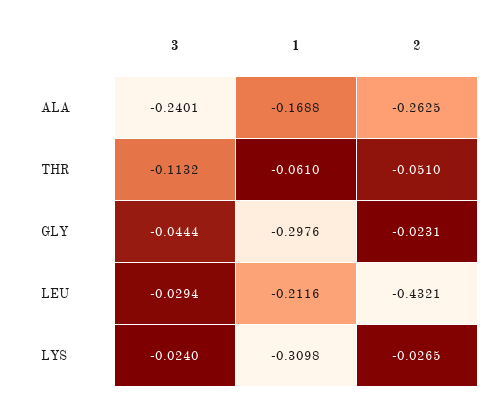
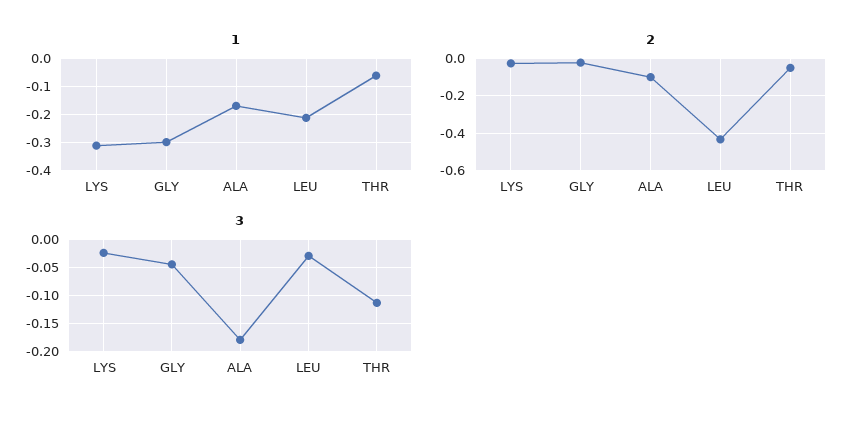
  {
    "3": {
-     "ALA": -0.2401,
+     "ALA": -0.175,
      "THR": -0.1132,
      "GLY": -0.0444,
      "LEU": -0.0294,
      "LYS": -0.024
    },
    "1": {
      "ALA": -0.1688,
      "THR": -0.061,
      "GLY": -0.2976,
      "LEU": -0.2116,
      "LYS": -0.3098
    },
    "2": {
-     "ALA": -0.2625,
+     "ALA": -0.1,
      "THR": -0.051,
      "GLY": -0.0231,
      "LEU": -0.4321,
      "LYS": -0.0265
    }
  }

